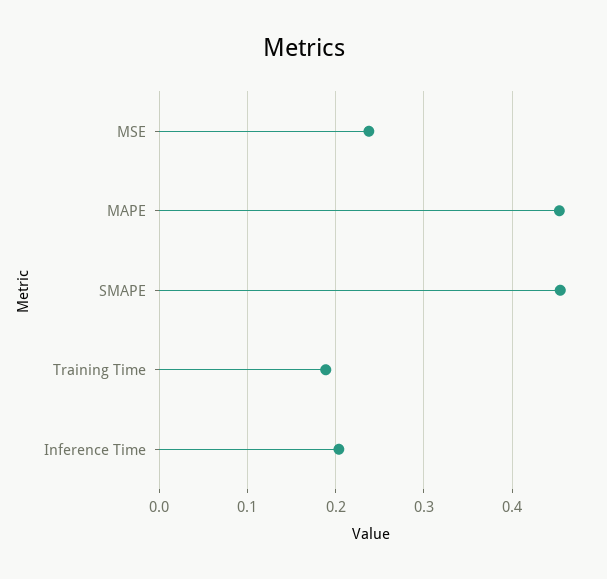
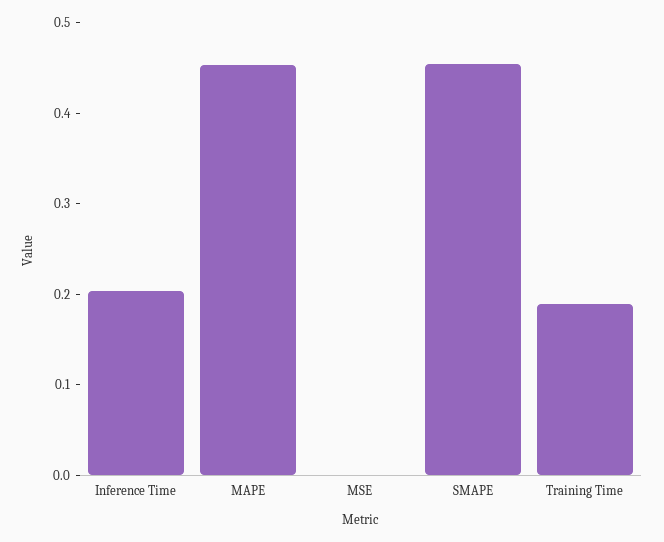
  {
-   "MSE": 0.24,
+   "MSE": 0,
    "MAPE": 0.45,
    "SMAPE": 0.45,
    "Training Time": 0.19,
    "Inference Time": 0.2
  }

